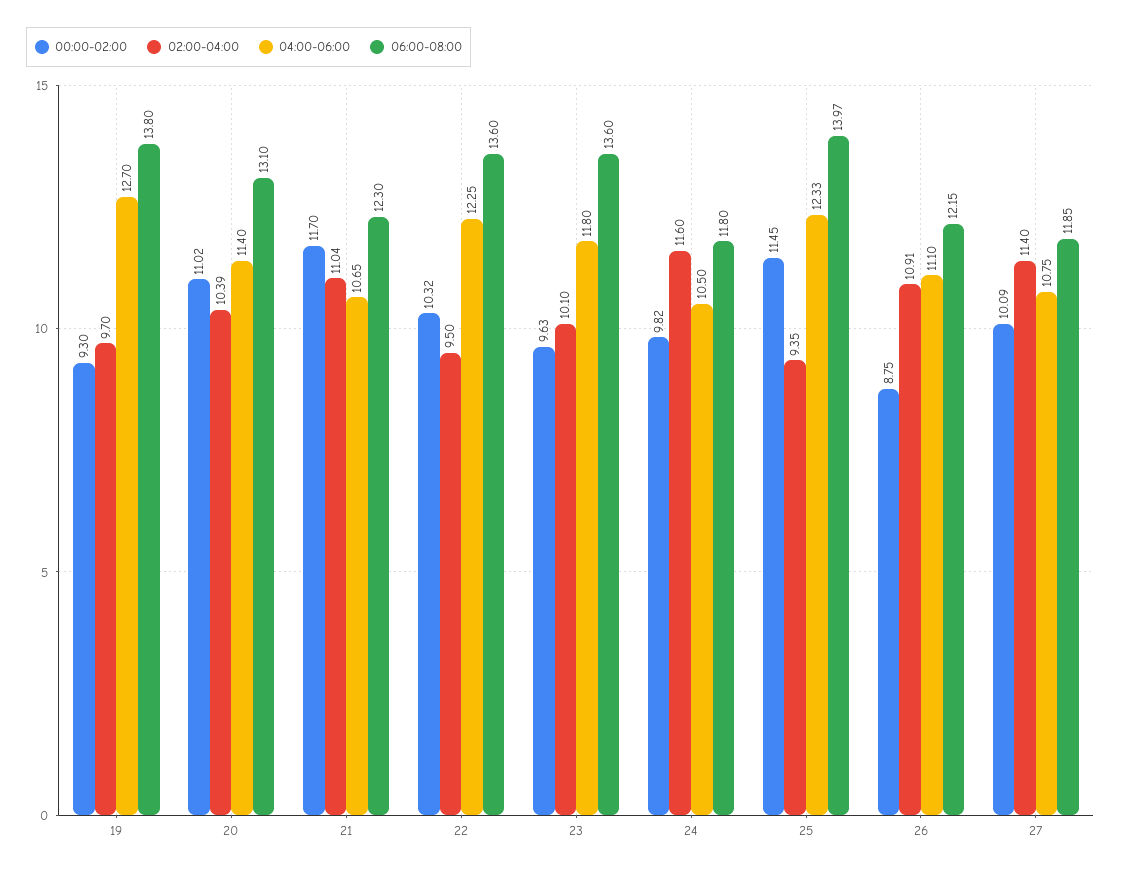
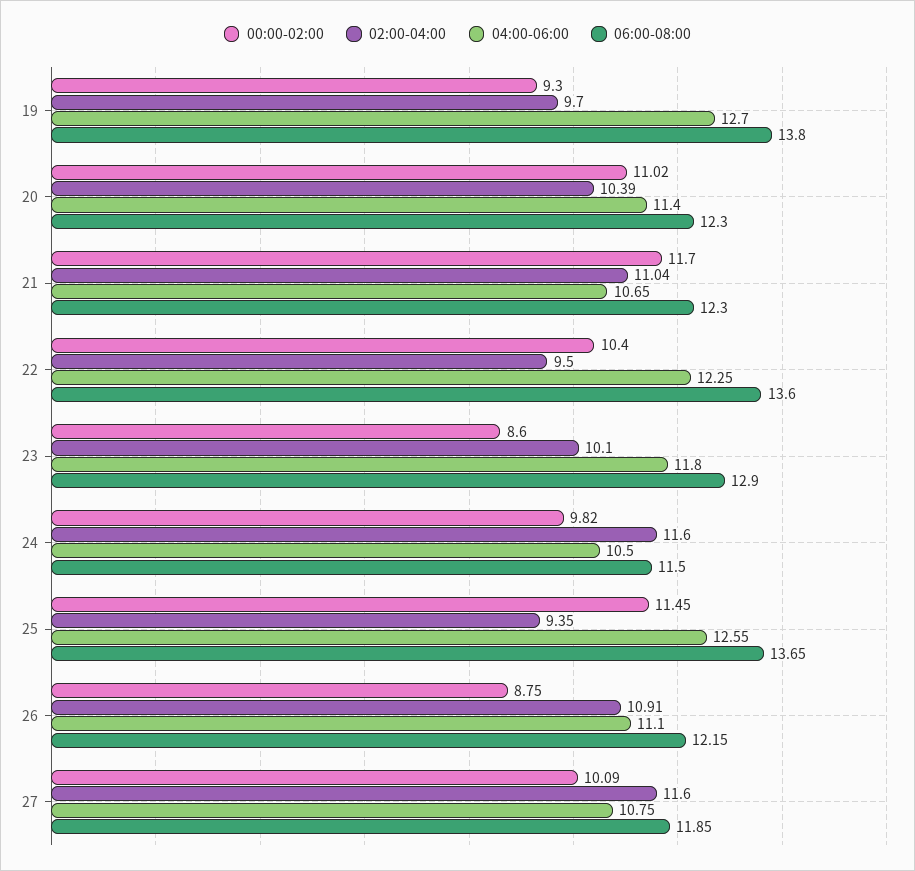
  {
    "00:00-02:00": {
      "19": 9.3,
      "20": 11.02,
      "21": 11.7,
-     "22": 10.32,
+     "22": 10.4,
-     "23": 9.63,
+     "23": 8.6,
      "24": 9.82,
      "25": 11.45,
      "26": 8.75,
      "27": 10.09
    },
    "02:00-04:00": {
      "19": 9.7,
      "20": 10.39,
      "21": 11.04,
      "22": 9.5,
      "23": 10.1,
      "24": 11.6,
      "25": 9.35,
      "26": 10.91,
-     "27": 11.4
+     "27": 11.6
    },
    "04:00-06:00": {
      "19": 12.7,
      "20": 11.4,
      "21": 10.65,
      "22": 12.25,
      "23": 11.8,
      "24": 10.5,
-     "25": 12.33,
+     "25": 12.55,
      "26": 11.1,
      "27": 10.75
    },
    "06:00-08:00": {
      "19": 13.8,
-     "20": 13.1,
+     "20": 12.3,
      "21": 12.3,
      "22": 13.6,
-     "23": 13.6,
+     "23": 12.9,
-     "24": 11.8,
+     "24": 11.5,
-     "25": 13.97,
+     "25": 13.65,
      "26": 12.15,
      "27": 11.85
    }
  }

